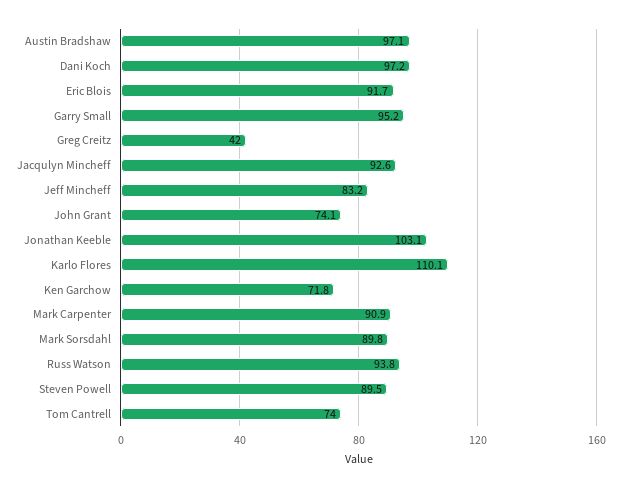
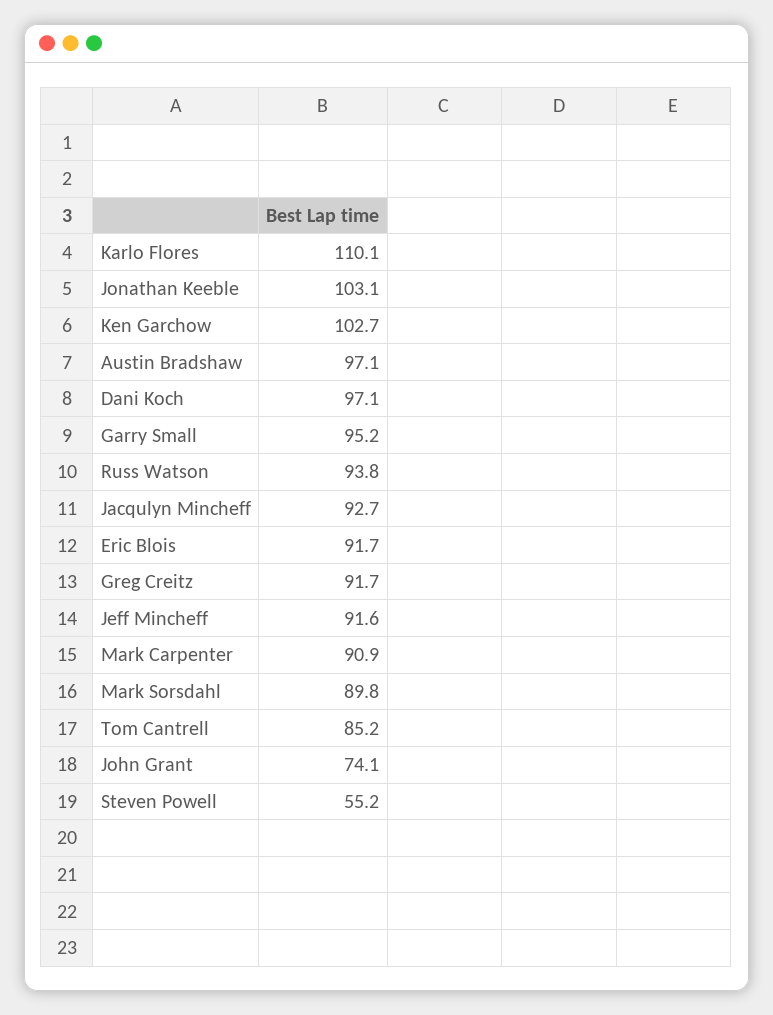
  {
    "Austin Bradshaw": 97.1,
-   "Dani Koch": 97.2,
+   "Dani Koch": 97.1,
    "Eric Blois": 91.7,
    "Garry Small": 95.2,
-   "Greg Creitz": 42,
+   "Greg Creitz": 91.7,
-   "Jacqulyn Mincheff": 92.6,
+   "Jacqulyn Mincheff": 92.7,
-   "Jeff Mincheff": 83.2,
+   "Jeff Mincheff": 91.6,
    "John Grant": 74.1,
    "Jonathan Keeble": 103.1,
    "Karlo Flores": 110.1,
-   "Ken Garchow": 71.8,
+   "Ken Garchow": 102.7,
    "Mark Carpenter": 90.9,
    "Mark Sorsdahl": 89.8,
    "Russ Watson": 93.8,
-   "Steven Powell": 89.5,
+   "Steven Powell": 55.2,
-   "Tom Cantrell": 74
+   "Tom Cantrell": 85.2
  }

